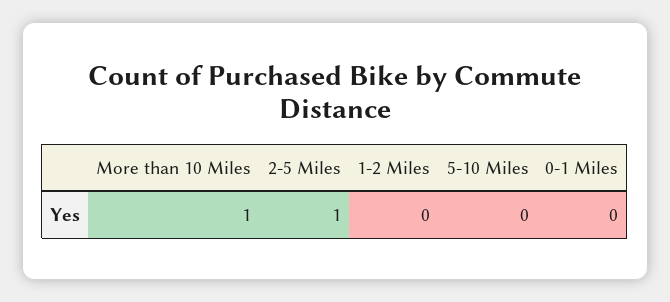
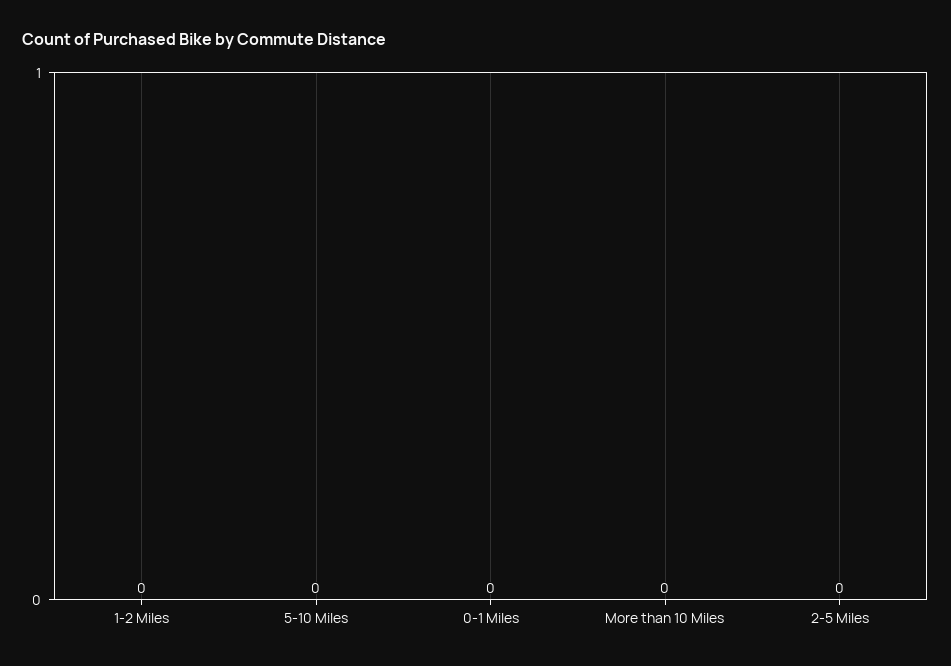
  {
-   "More than 10 Miles": 1,
+   "More than 10 Miles": 0,
-   "2-5 Miles": 1,
+   "2-5 Miles": 0,
    "1-2 Miles": 0,
    "5-10 Miles": 0,
    "0-1 Miles": 0
  }

